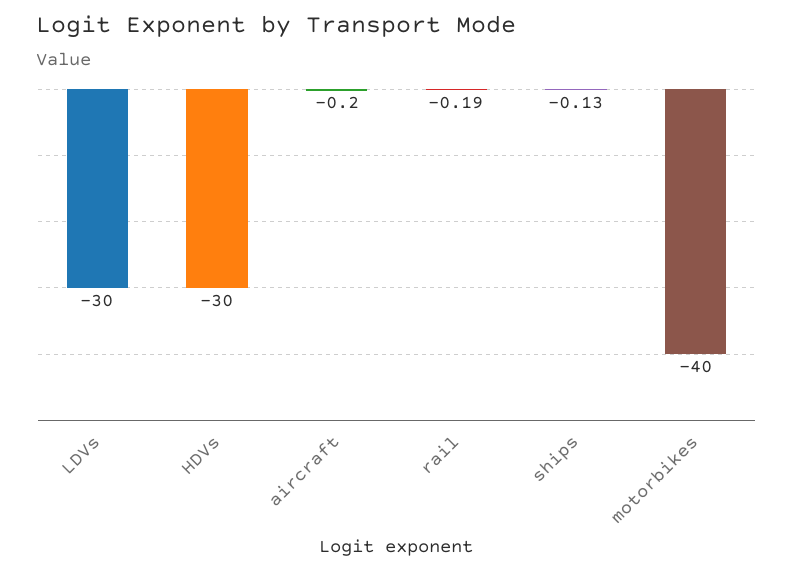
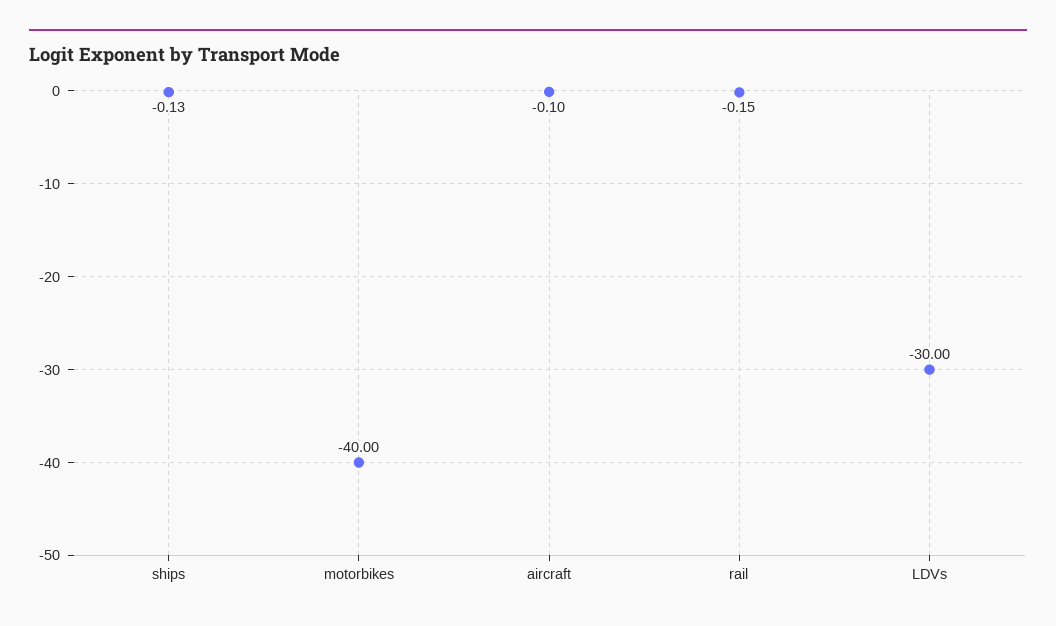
  {
    "LDVs": -30,
-   "HDVs": -30,
-   "aircraft": -0.2,
+   "aircraft": -0.1,
-   "rail": -0.19,
+   "rail": -0.15,
    "ships": -0.13,
    "motorbikes": -40
  }

